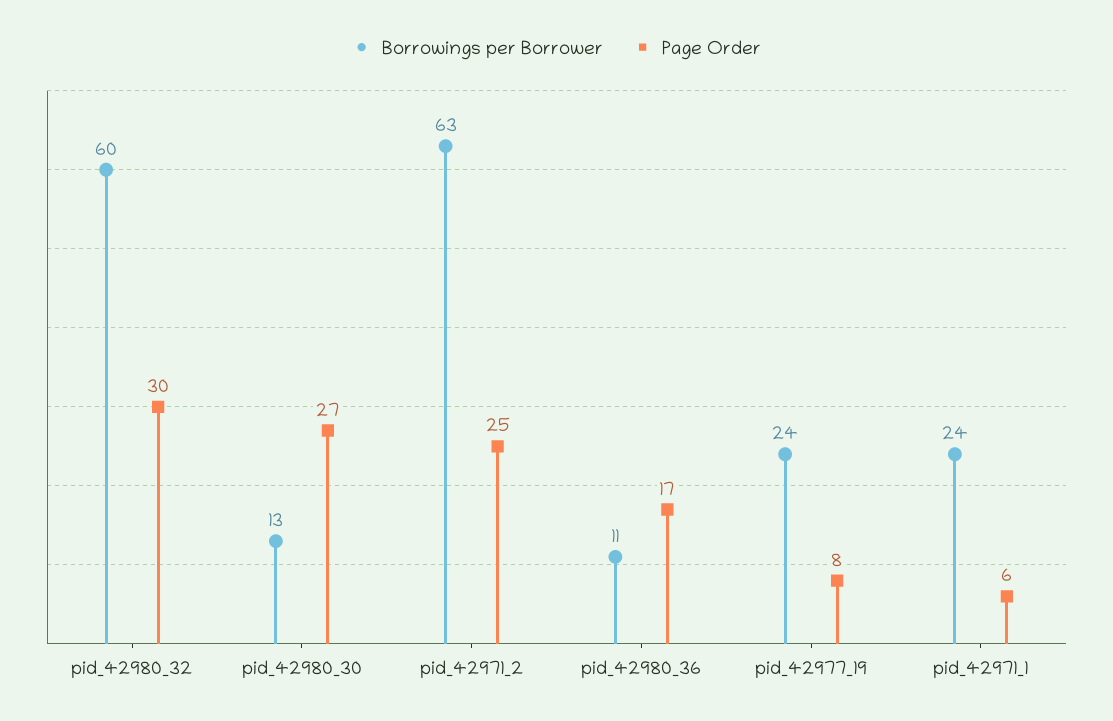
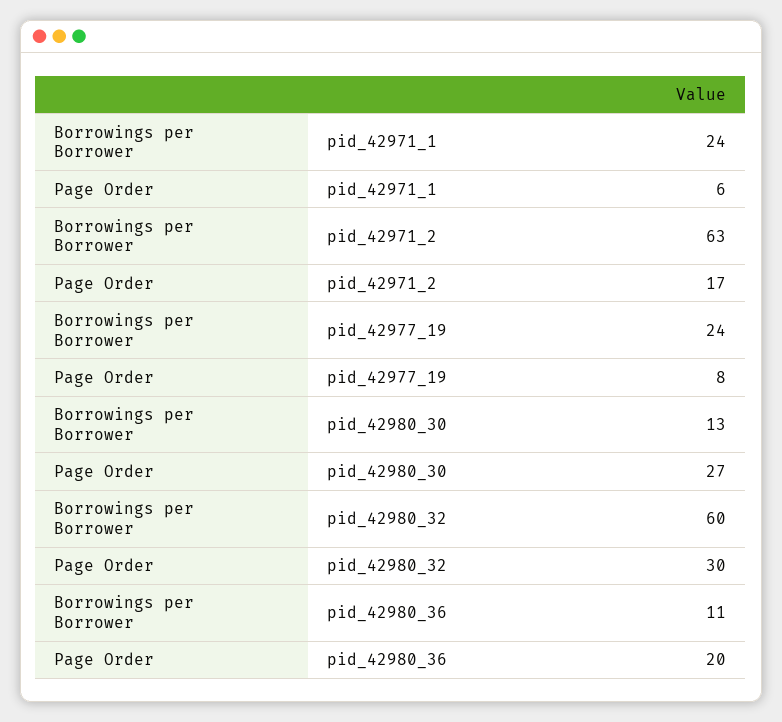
  {
    "Borrowings per Borrower": {
      "pid_42980_32": 60,
      "pid_42980_30": 13,
      "pid_42971_2": 63,
      "pid_42980_36": 11,
      "pid_42977_19": 24,
      "pid_42971_1": 24
    },
    "Page Order": {
      "pid_42980_32": 30,
      "pid_42980_30": 27,
-     "pid_42971_2": 25,
+     "pid_42971_2": 17,
-     "pid_42980_36": 17,
+     "pid_42980_36": 20,
      "pid_42977_19": 8,
      "pid_42971_1": 6
    }
  }

